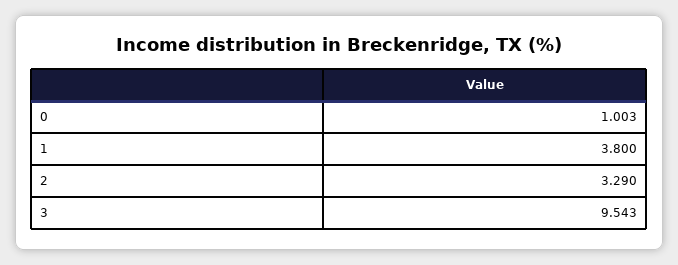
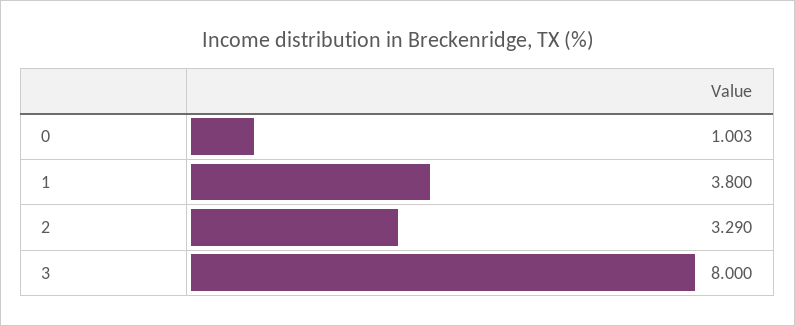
  {
    "0": 1.003,
    "1": 3.8,
    "2": 3.29,
-   "3": 9.543
+   "3": 8
  }

